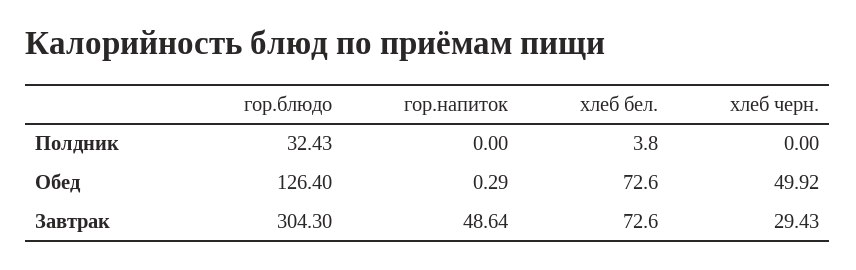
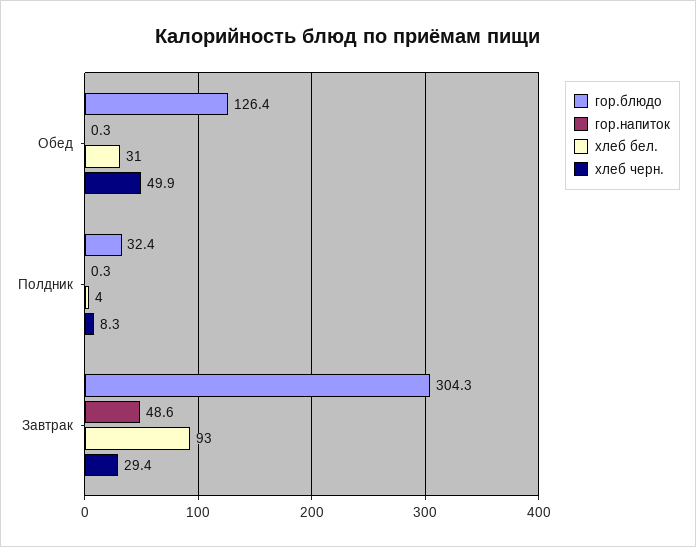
  {
    "гор.блюдо": {
      "Полдник": 32.43,
      "Обед": 126.4,
      "Завтрак": 304.3
    },
    "гор.напиток": {
-     "Полдник": 0,
+     "Полдник": 0.3,
      "Обед": 0.29,
      "Завтрак": 48.64
    },
    "хлеб бел.": {
      "Полдник": 3.8,
-     "Обед": 72.6,
+     "Обед": 31,
-     "Завтрак": 72.6
+     "Завтрак": 93
    },
    "хлеб черн.": {
-     "Полдник": 0,
+     "Полдник": 8.3,
      "Обед": 49.92,
      "Завтрак": 29.43
    }
  }

